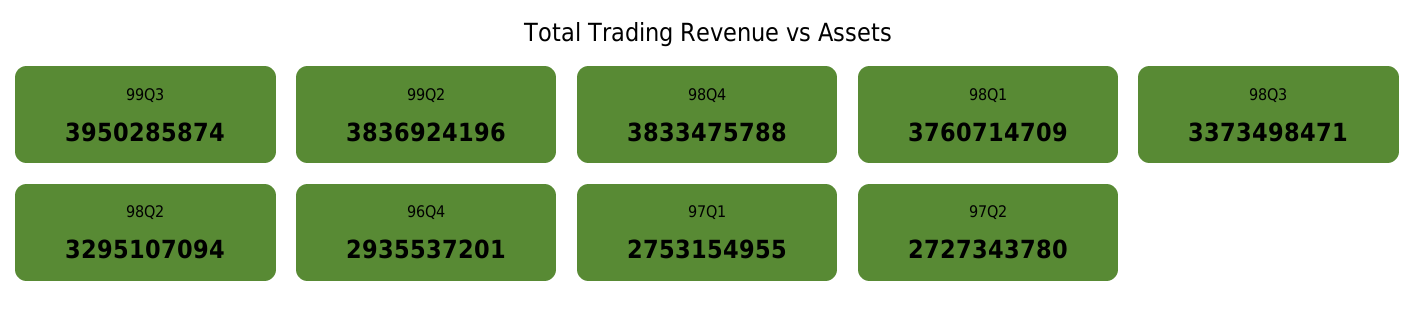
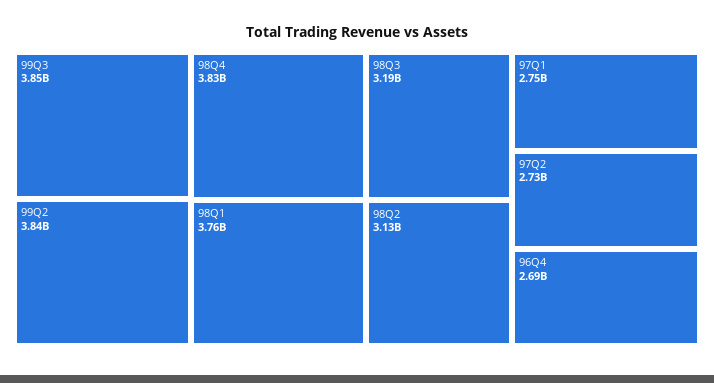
  {
-   "99Q3": 3950285874,
+   "99Q3": 3850000000,
    "99Q2": 3836924196,
    "98Q4": 3833475788,
    "98Q1": 3760714709,
-   "98Q3": 3373498471,
+   "98Q3": 3190000000,
-   "98Q2": 3295107094,
+   "98Q2": 3130000000,
-   "96Q4": 2935537201,
+   "96Q4": 2690000000,
    "97Q1": 2753154955,
    "97Q2": 2727343780
  }

